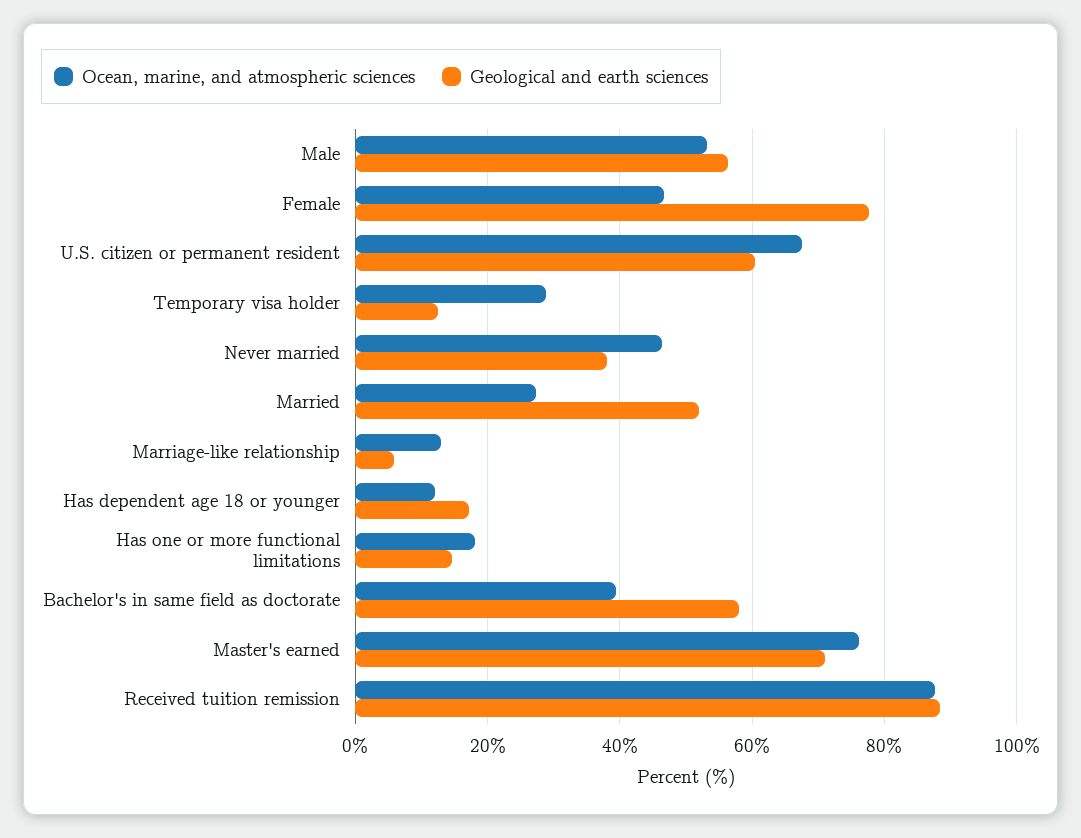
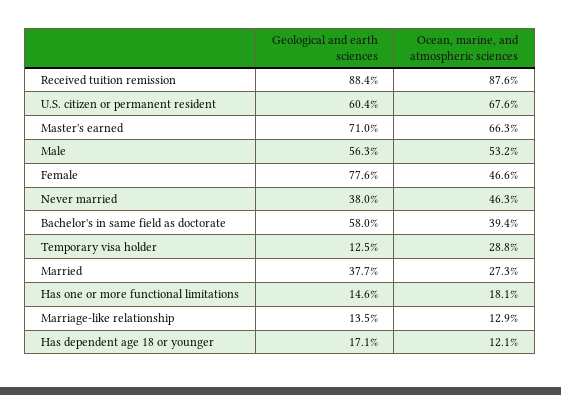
  {
    "Ocean, marine, and atmospheric sciences": {
      "Male": 53.2,
      "Female": 46.6,
      "U.S. citizen or permanent resident": 67.6,
      "Temporary visa holder": 28.8,
      "Never married": 46.3,
      "Married": 27.3,
      "Marriage-like relationship": 12.9,
      "Has dependent age 18 or younger": 12.1,
      "Has one or more functional limitations": 18.1,
      "Bachelor's in same field as doctorate": 39.4,
-     "Master's earned": 76,
+     "Master's earned": 66.3,
      "Received tuition remission": 87.6
    },
    "Geological and earth sciences": {
      "Male": 56.3,
      "Female": 77.6,
      "U.S. citizen or permanent resident": 60.4,
      "Temporary visa holder": 12.5,
      "Never married": 38,
-     "Married": 52,
+     "Married": 37.7,
-     "Marriage-like relationship": 6,
+     "Marriage-like relationship": 13.5,
      "Has dependent age 18 or younger": 17.1,
      "Has one or more functional limitations": 14.6,
      "Bachelor's in same field as doctorate": 58,
      "Master's earned": 71,
      "Received tuition remission": 88.4
    }
  }

